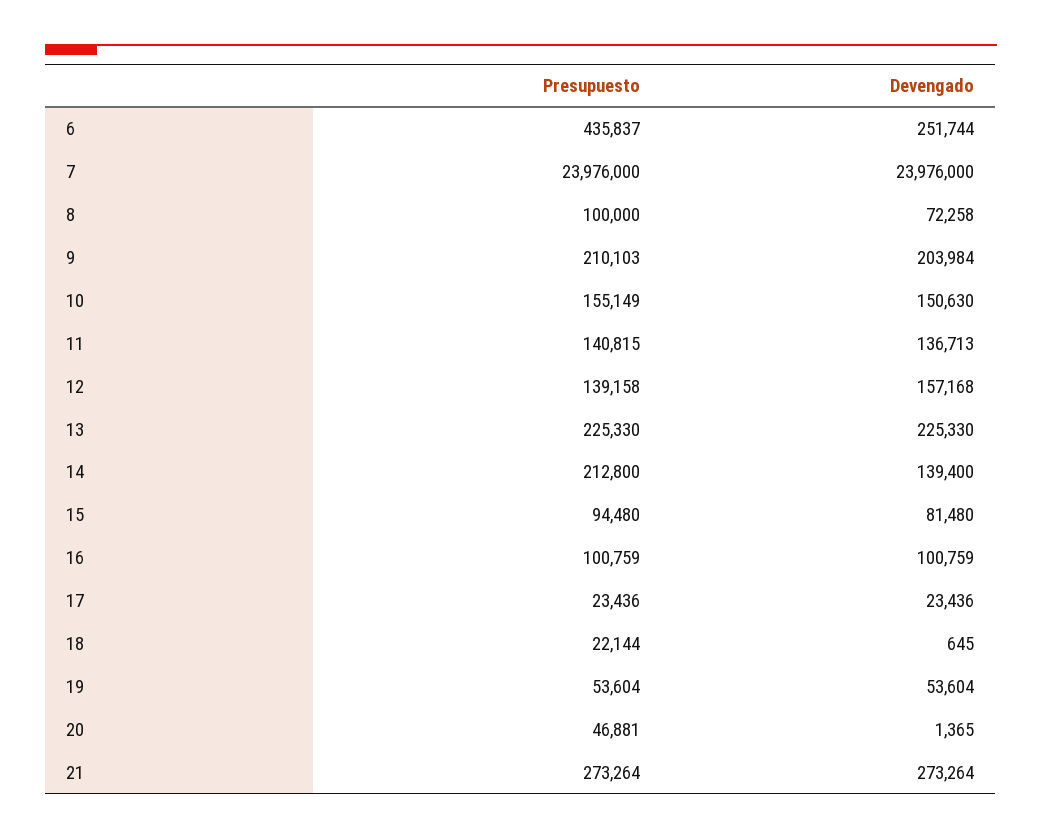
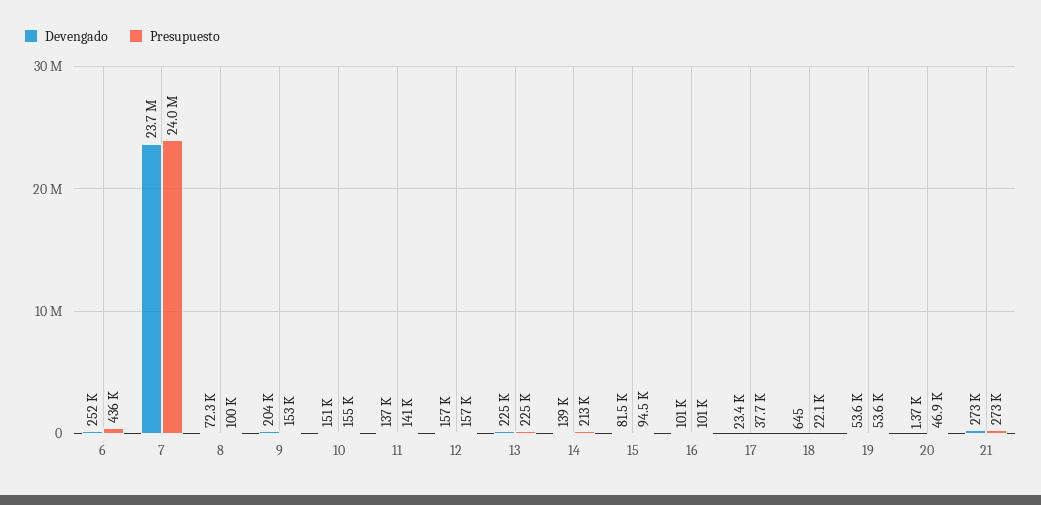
  {
    "Presupuesto": {
      "6": 435837,
      "7": 23976000,
      "8": 100000,
-     "9": 210103,
+     "9": 153000,
      "10": 155149,
      "11": 140815,
-     "12": 139158,
+     "12": 157000,
      "13": 225330,
      "14": 212800,
      "15": 94480,
      "16": 100759,
-     "17": 23436,
+     "17": 37700,
      "18": 22144,
      "19": 53604,
      "20": 46881,
      "21": 273264
    },
    "Devengado": {
      "6": 251744,
-     "7": 23976000,
+     "7": 23700000,
      "8": 72258,
      "9": 203984,
      "10": 150630,
      "11": 136713,
      "12": 157168,
      "13": 225330,
      "14": 139400,
      "15": 81480,
      "16": 100759,
      "17": 23436,
      "18": 645,
      "19": 53604,
      "20": 1365,
      "21": 273264
    }
  }

